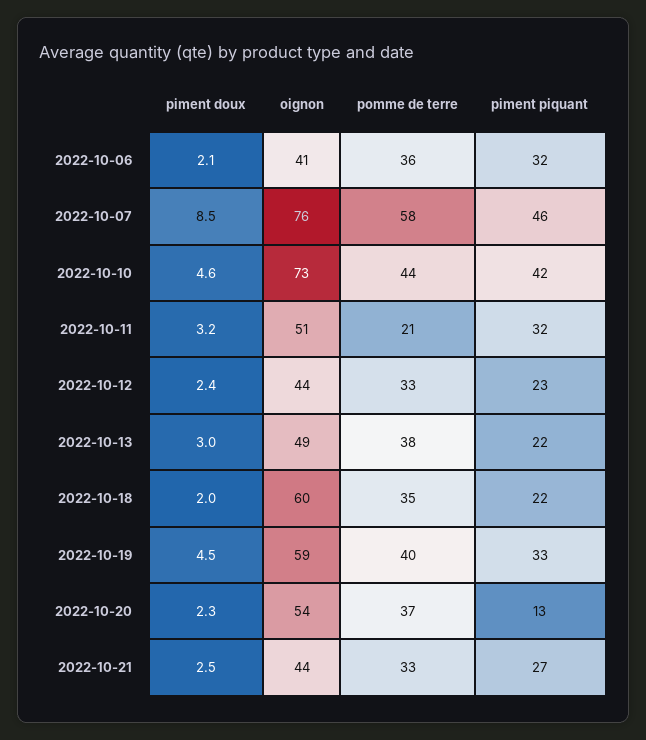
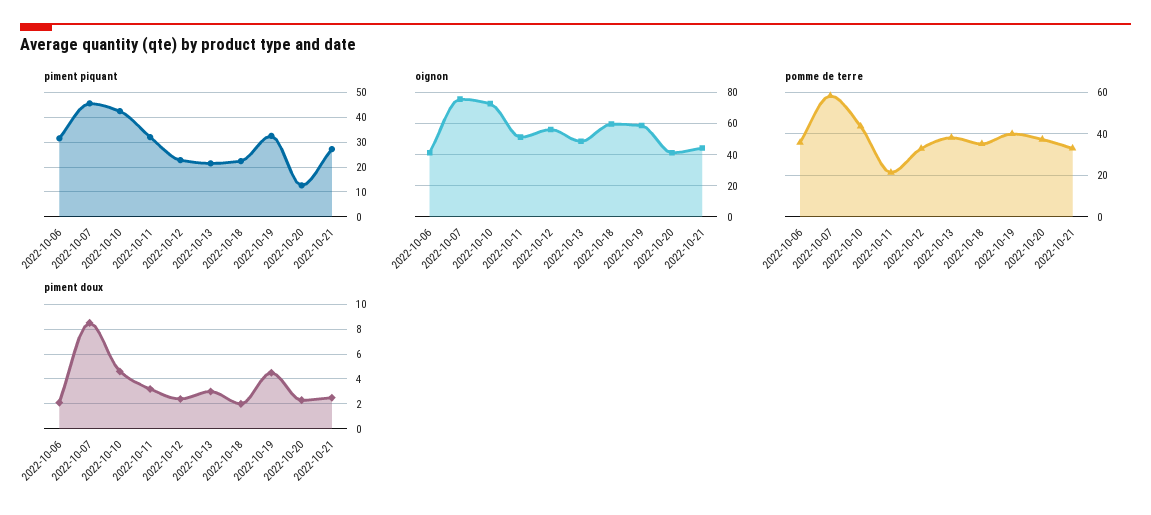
  {
    "piment doux": {
      "2022-10-06": 2.1,
      "2022-10-07": 8.5,
      "2022-10-10": 4.6,
      "2022-10-11": 3.2,
      "2022-10-12": 2.4,
      "2022-10-13": 3,
      "2022-10-18": 2,
      "2022-10-19": 4.5,
      "2022-10-20": 2.3,
      "2022-10-21": 2.5
    },
    "oignon": {
      "2022-10-06": 41,
      "2022-10-07": 76,
      "2022-10-10": 73,
      "2022-10-11": 51,
-     "2022-10-12": 44,
+     "2022-10-12": 55,
      "2022-10-13": 49,
      "2022-10-18": 60,
      "2022-10-19": 59,
-     "2022-10-20": 54,
+     "2022-10-20": 40,
      "2022-10-21": 44
    },
    "pomme de terre": {
      "2022-10-06": 36,
      "2022-10-07": 58,
      "2022-10-10": 44,
      "2022-10-11": 21,
      "2022-10-12": 33,
      "2022-10-13": 38,
      "2022-10-18": 35,
      "2022-10-19": 40,
      "2022-10-20": 37,
      "2022-10-21": 33
    },
    "piment piquant": {
      "2022-10-06": 32,
      "2022-10-07": 46,
      "2022-10-10": 42,
      "2022-10-11": 32,
      "2022-10-12": 23,
      "2022-10-13": 22,
      "2022-10-18": 22,
      "2022-10-19": 33,
      "2022-10-20": 13,
      "2022-10-21": 27
    }
  }

